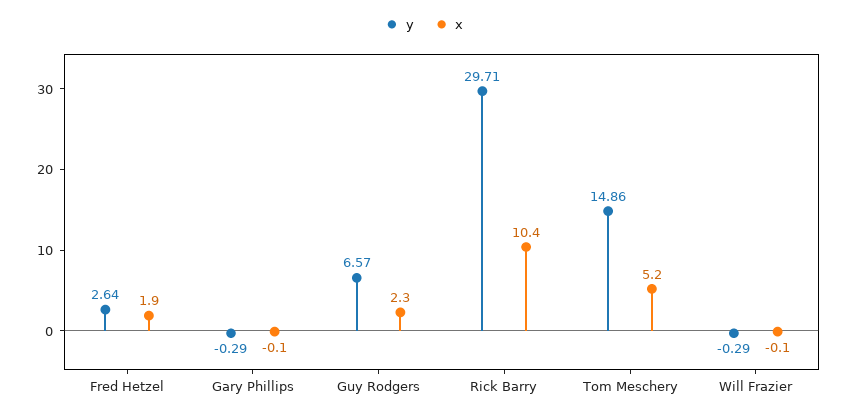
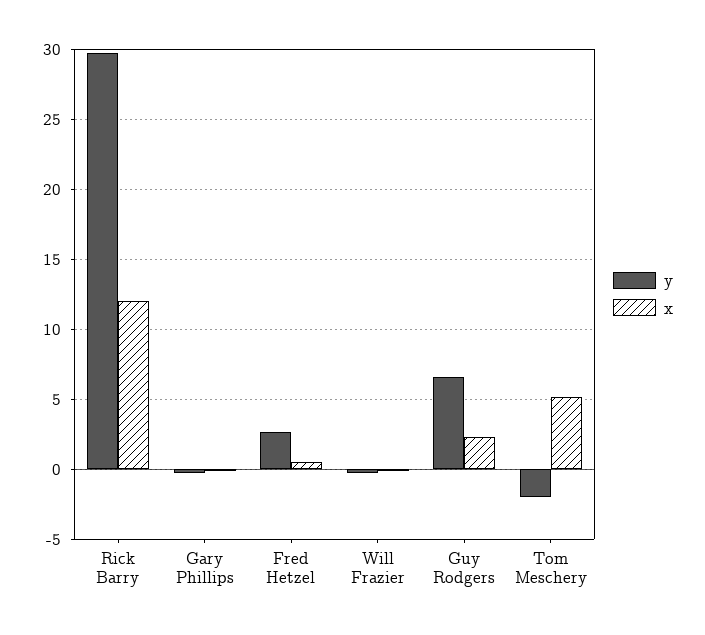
  {
    "y": {
      "Fred Hetzel": 2.64,
      "Gary Phillips": -0.29,
      "Guy Rodgers": 6.57,
      "Rick Barry": 29.71,
-     "Tom Meschery": 14.86,
+     "Tom Meschery": -2,
      "Will Frazier": -0.29
    },
    "x": {
-     "Fred Hetzel": 1.9,
+     "Fred Hetzel": 0.5,
      "Gary Phillips": -0.1,
      "Guy Rodgers": 2.3,
-     "Rick Barry": 10.4,
+     "Rick Barry": 12,
      "Tom Meschery": 5.2,
      "Will Frazier": -0.1
    }
  }

